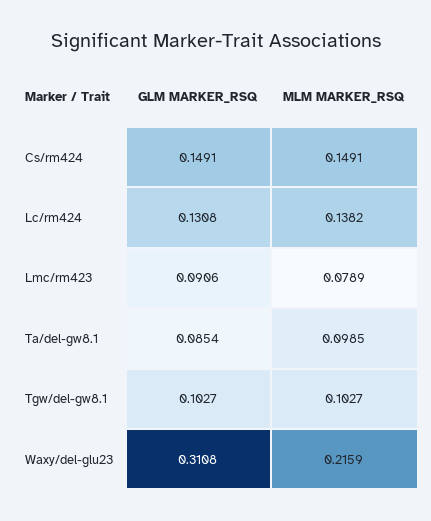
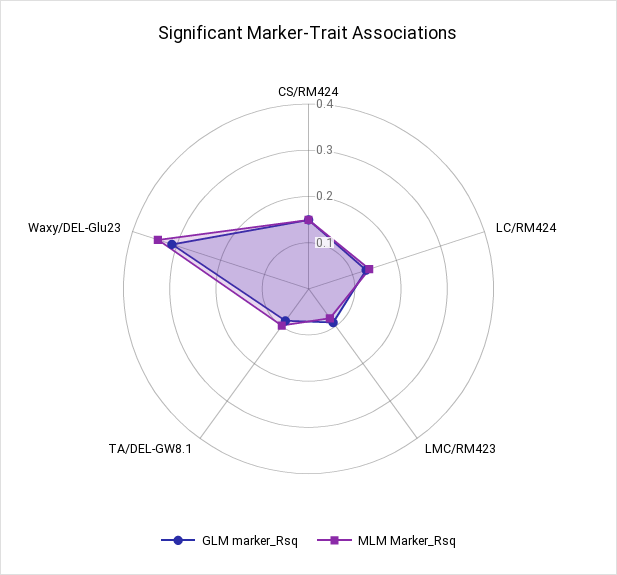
  {
    "GLM MARKER_RSQ": {
      "Cs/rm424": 0.1491,
      "Lc/rm424": 0.1308,
      "Lmc/rm423": 0.0906,
      "Ta/del-gw8.1": 0.0854,
-     "Tgw/del-gw8.1": 0.1027,
      "Waxy/del-glu23": 0.3108
    },
    "MLM MARKER_RSQ": {
      "Cs/rm424": 0.1491,
      "Lc/rm424": 0.1382,
      "Lmc/rm423": 0.0789,
      "Ta/del-gw8.1": 0.0985,
-     "Tgw/del-gw8.1": 0.1027,
-     "Waxy/del-glu23": 0.2159
+     "Waxy/del-glu23": 0.34
    }
  }

